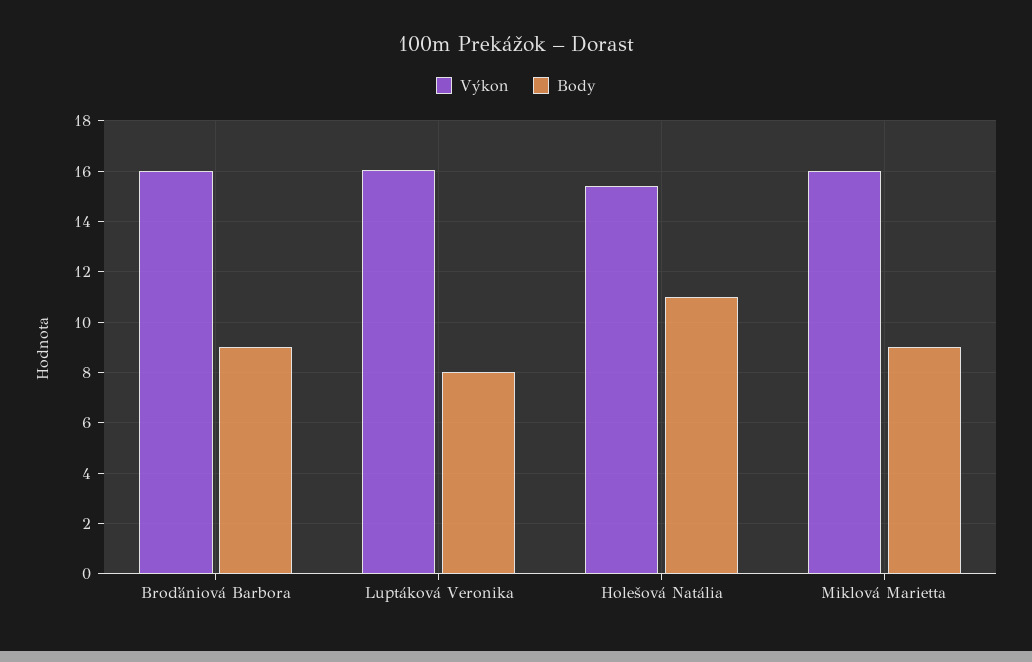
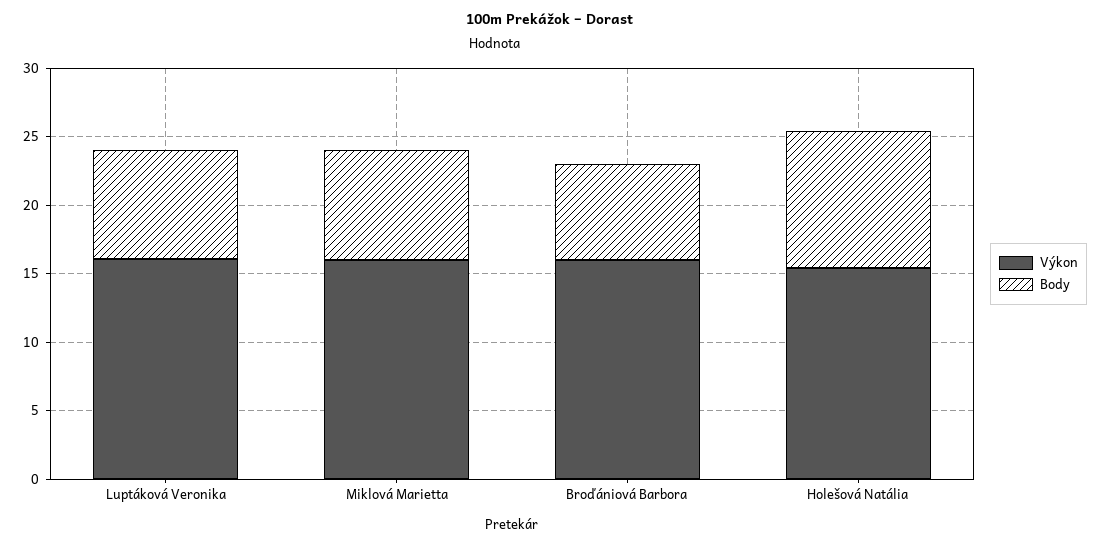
  {
    "Výkon": {
      "Broďániová Barbora": 16,
      "Luptáková Veronika": 16,
      "Holešová Natália": 15.5,
      "Miklová Marietta": 16
    },
    "Body": {
-     "Broďániová Barbora": 9,
+     "Broďániová Barbora": 7,
      "Luptáková Veronika": 8,
-     "Holešová Natália": 11,
+     "Holešová Natália": 10,
-     "Miklová Marietta": 9
+     "Miklová Marietta": 8
    }
  }

